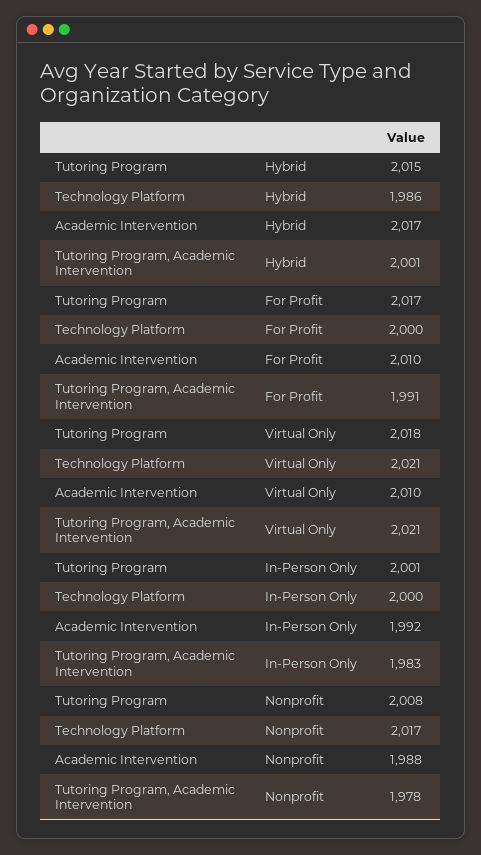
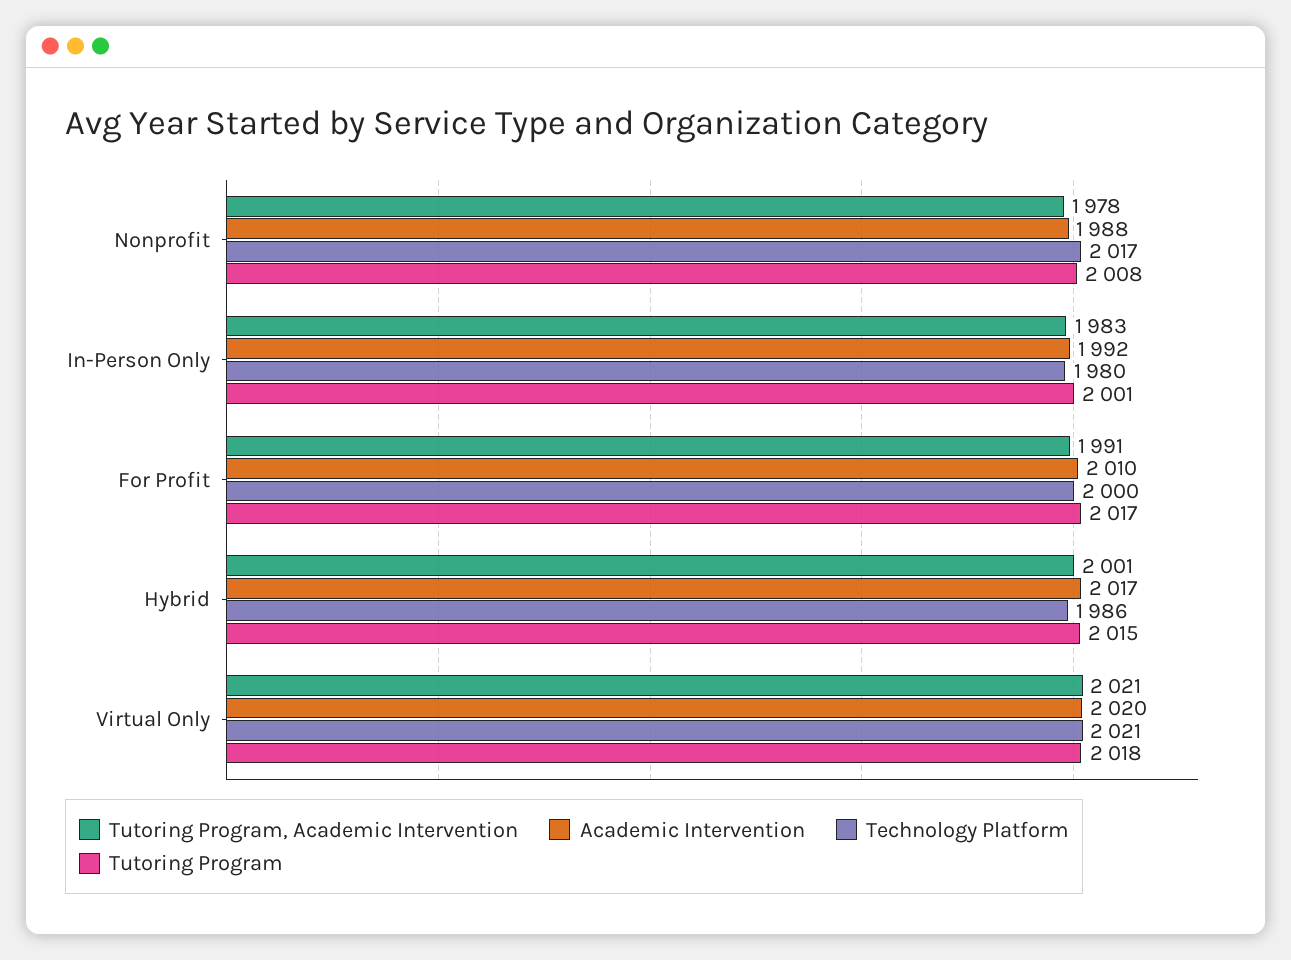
  {
    "Tutoring Program": {
      "Hybrid": 2015,
      "For Profit": 2017,
      "Virtual Only": 2018,
      "In-Person Only": 2001,
      "Nonprofit": 2008
    },
    "Technology Platform": {
      "Hybrid": 1986,
      "For Profit": 2000,
      "Virtual Only": 2021,
-     "In-Person Only": 2000,
+     "In-Person Only": 1980,
      "Nonprofit": 2017
    },
    "Academic Intervention": {
      "Hybrid": 2017,
      "For Profit": 2010,
-     "Virtual Only": 2010,
+     "Virtual Only": 2020,
      "In-Person Only": 1992,
      "Nonprofit": 1988
    },
    "Tutoring Program, Academic Intervention": {
      "Hybrid": 2001,
      "For Profit": 1991,
      "Virtual Only": 2021,
      "In-Person Only": 1983,
      "Nonprofit": 1978
    }
  }

